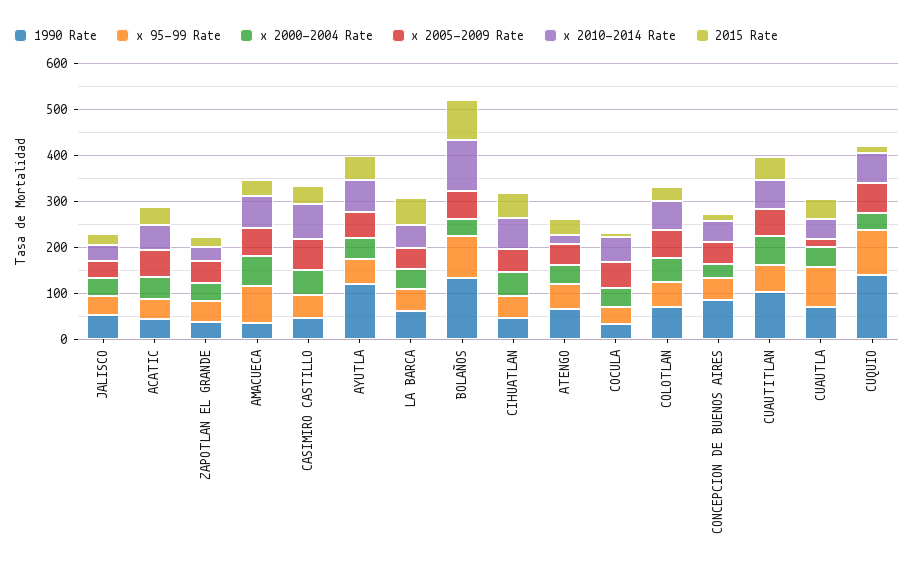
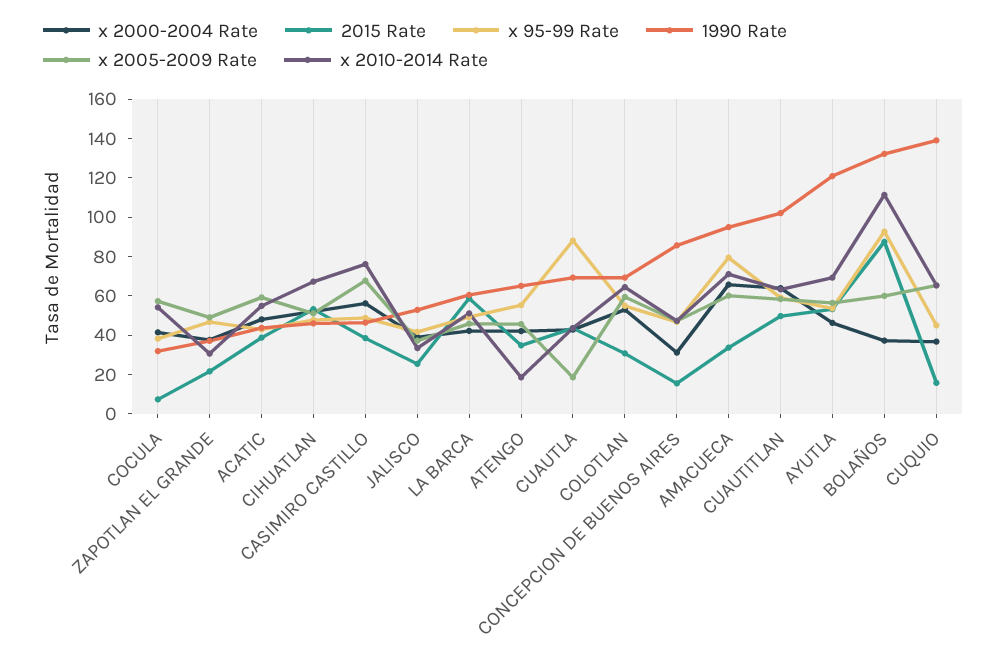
  {
    "1990 Rate": {
      "JALISCO": 55,
      "ACATIC": 45,
      "ZAPOTLAN EL GRANDE": 35,
-     "AMACUECA": 40,
+     "AMACUECA": 95,
      "CASIMIRO CASTILLO": 45,
      "AYUTLA": 120,
      "LA BARCA": 60,
      "BOLAÑOS": 130,
      "CIHUATLAN": 45,
      "ATENGO": 65,
      "COCULA": 30,
      "COLOTLAN": 70,
      "CONCEPCION DE BUENOS AIRES": 85,
      "CUAUTITLAN": 100,
      "CUAUTLA": 70,
      "CUQUIO": 140
    },
    "x 95-99 Rate": {
      "JALISCO": 40,
      "ACATIC": 45,
      "ZAPOTLAN EL GRANDE": 45,
      "AMACUECA": 80,
      "CASIMIRO CASTILLO": 50,
      "AYUTLA": 55,
      "LA BARCA": 50,
      "BOLAÑOS": 95,
      "CIHUATLAN": 50,
      "ATENGO": 55,
      "COCULA": 40,
      "COLOTLAN": 55,
      "CONCEPCION DE BUENOS AIRES": 45,
      "CUAUTITLAN": 60,
      "CUAUTLA": 90,
-     "CUQUIO": 100
+     "CUQUIO": 45
    },
    "x 2000-2004 Rate": {
      "JALISCO": 40,
      "ACATIC": 50,
      "ZAPOTLAN EL GRANDE": 40,
      "AMACUECA": 65,
      "CASIMIRO CASTILLO": 55,
      "AYUTLA": 45,
      "LA BARCA": 40,
      "BOLAÑOS": 35,
      "CIHUATLAN": 50,
      "ATENGO": 40,
      "COCULA": 40,
      "COLOTLAN": 55,
      "CONCEPCION DE BUENOS AIRES": 30,
      "CUAUTITLAN": 65,
      "CUAUTLA": 45,
      "CUQUIO": 35
    },
    "x 2005-2009 Rate": {
      "JALISCO": 35,
      "ACATIC": 60,
      "ZAPOTLAN EL GRANDE": 50,
      "AMACUECA": 60,
      "CASIMIRO CASTILLO": 70,
      "AYUTLA": 55,
      "LA BARCA": 45,
      "BOLAÑOS": 60,
      "CIHUATLAN": 50,
      "ATENGO": 45,
      "COCULA": 55,
      "COLOTLAN": 60,
      "CONCEPCION DE BUENOS AIRES": 45,
      "CUAUTITLAN": 60,
      "CUAUTLA": 20,
      "CUQUIO": 65
    },
    "x 2010-2014 Rate": {
      "JALISCO": 35,
      "ACATIC": 55,
      "ZAPOTLAN EL GRANDE": 30,
      "AMACUECA": 70,
      "CASIMIRO CASTILLO": 75,
      "AYUTLA": 70,
      "LA BARCA": 50,
      "BOLAÑOS": 110,
      "CIHUATLAN": 65,
      "ATENGO": 20,
      "COCULA": 55,
      "COLOTLAN": 65,
      "CONCEPCION DE BUENOS AIRES": 45,
      "CUAUTITLAN": 65,
      "CUAUTLA": 45,
      "CUQUIO": 65
    },
    "2015 Rate": {
      "JALISCO": 25,
      "ACATIC": 40,
      "ZAPOTLAN EL GRANDE": 20,
      "AMACUECA": 35,
      "CASIMIRO CASTILLO": 40,
      "AYUTLA": 55,
      "LA BARCA": 60,
      "BOLAÑOS": 90,
      "CIHUATLAN": 55,
      "ATENGO": 35,
      "COCULA": 5,
      "COLOTLAN": 30,
      "CONCEPCION DE BUENOS AIRES": 15,
      "CUAUTITLAN": 50,
      "CUAUTLA": 45,
      "CUQUIO": 15
    }
  }

